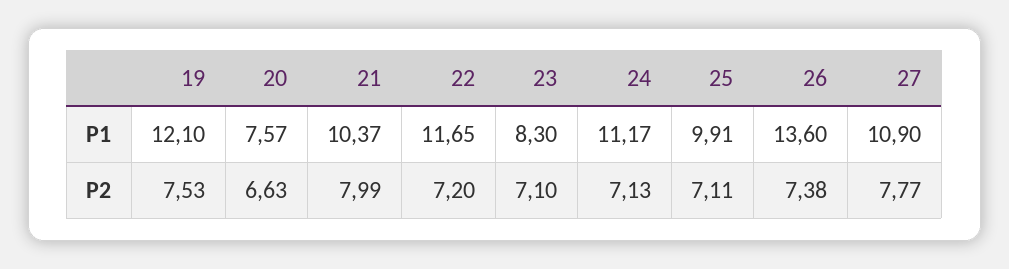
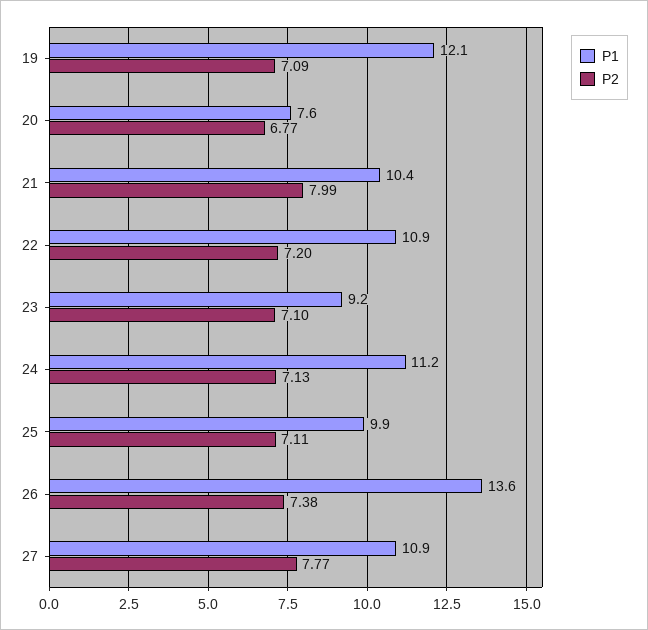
  {
    "P1": {
      "19": 12.1,
      "20": 7.57,
      "21": 10.37,
-     "22": 11.65,
+     "22": 10.9,
-     "23": 8.3,
+     "23": 9.2,
      "24": 11.17,
      "25": 9.91,
      "26": 13.6,
      "27": 10.9
    },
    "P2": {
-     "19": 7.53,
+     "19": 7.09,
-     "20": 6.63,
+     "20": 6.77,
      "21": 7.99,
      "22": 7.2,
      "23": 7.1,
      "24": 7.13,
      "25": 7.11,
      "26": 7.38,
      "27": 7.77
    }
  }

